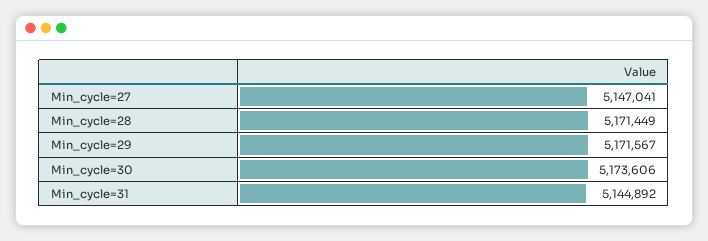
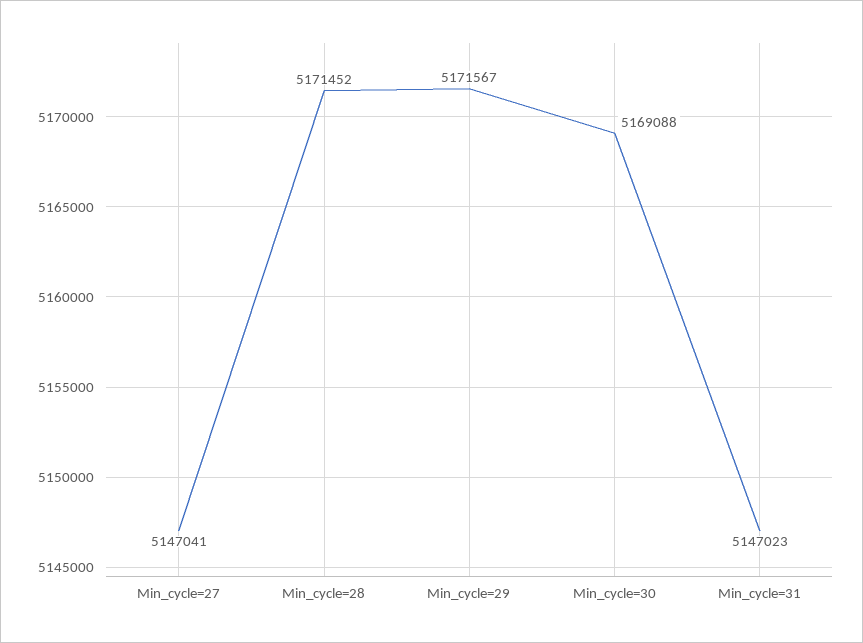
  {
    "Min_cycle=27": 5147041,
-   "Min_cycle=28": 5171449,
+   "Min_cycle=28": 5171452,
    "Min_cycle=29": 5171567,
-   "Min_cycle=30": 5173606,
+   "Min_cycle=30": 5169088,
-   "Min_cycle=31": 5144892
+   "Min_cycle=31": 5147023
  }

